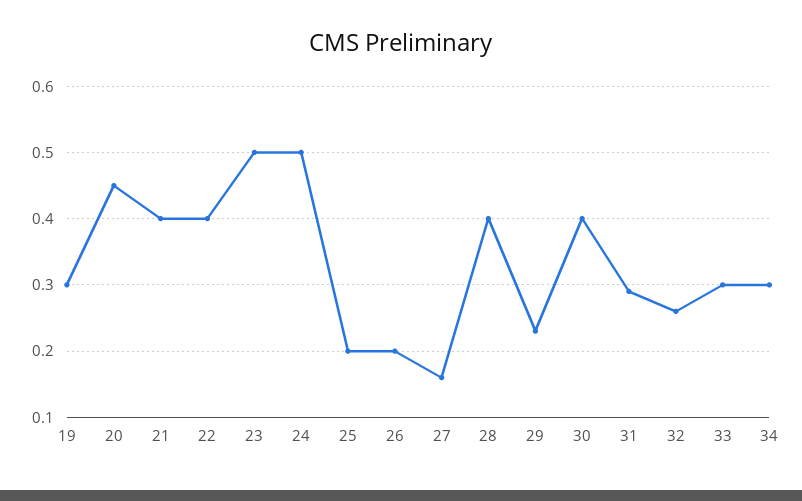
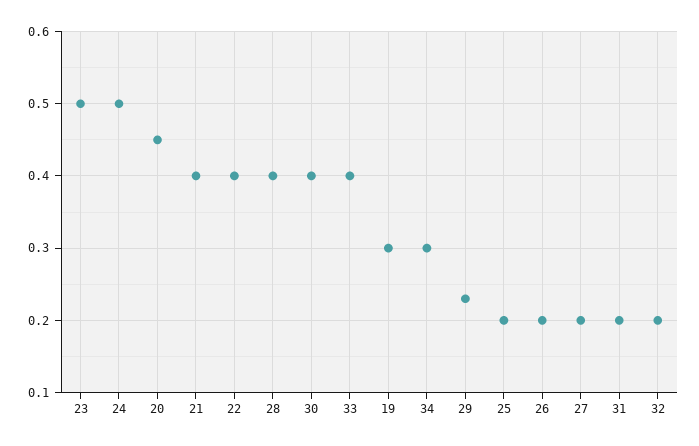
  {
    "19": 0.3,
    "20": 0.45,
    "21": 0.4,
    "22": 0.4,
    "23": 0.5,
    "24": 0.5,
    "25": 0.2,
    "26": 0.2,
-   "27": 0.16,
+   "27": 0.2,
    "28": 0.4,
    "29": 0.23,
    "30": 0.4,
-   "31": 0.29,
+   "31": 0.2,
-   "32": 0.26,
+   "32": 0.2,
-   "33": 0.3,
+   "33": 0.4,
    "34": 0.3
  }

